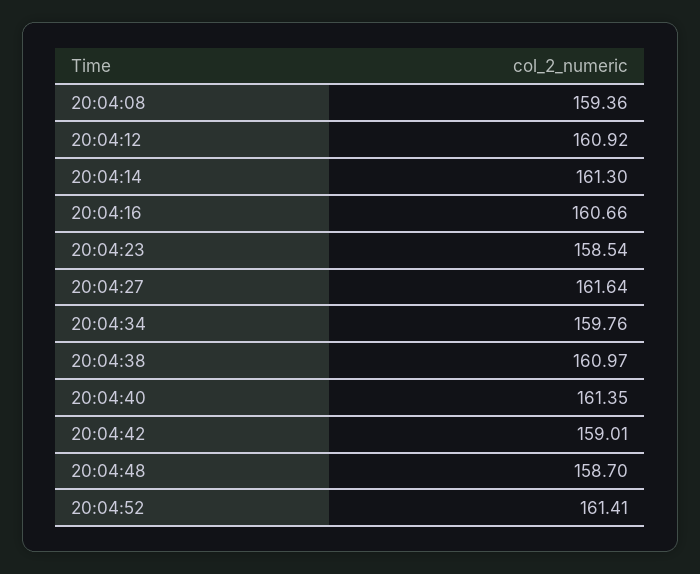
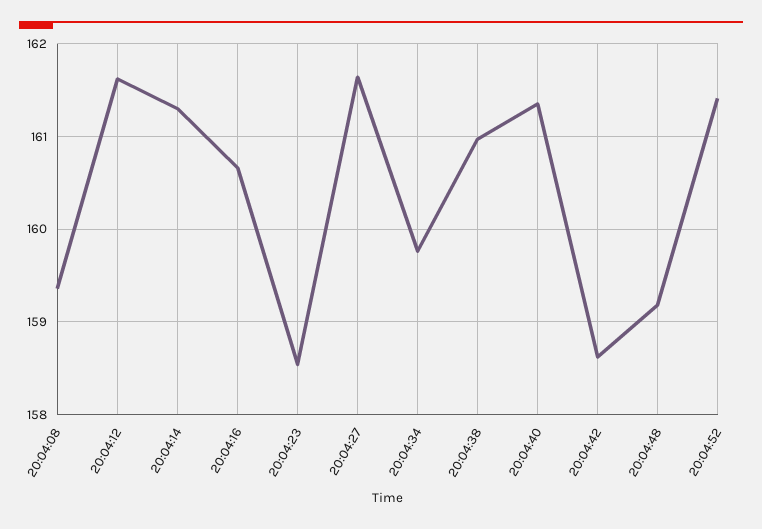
  {
    "20:04:08": 159.36,
-   "20:04:12": 160.92,
+   "20:04:12": 161.6,
    "20:04:14": 161.3,
    "20:04:16": 160.66,
    "20:04:23": 158.54,
    "20:04:27": 161.64,
    "20:04:34": 159.76,
    "20:04:38": 160.97,
    "20:04:40": 161.35,
-   "20:04:42": 159.01,
+   "20:04:42": 158.6,
-   "20:04:48": 158.7,
+   "20:04:48": 159.2,
    "20:04:52": 161.41
  }

